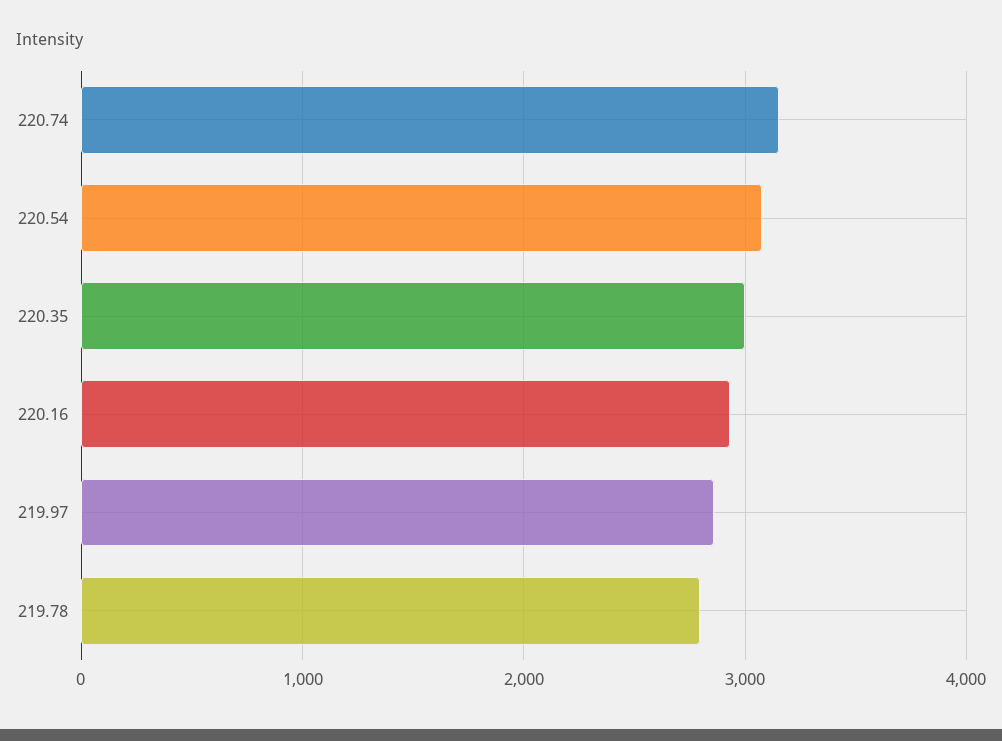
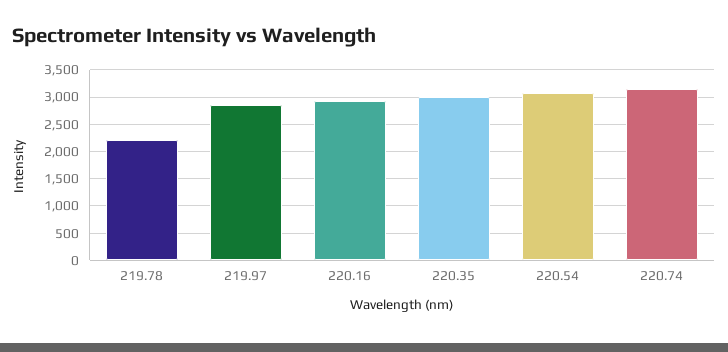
  {
    "220.74": 3200,
    "220.54": 3100,
    "220.35": 3000,
    "220.16": 2900,
    "219.97": 2900,
-   "219.78": 2800
+   "219.78": 2250
  }

